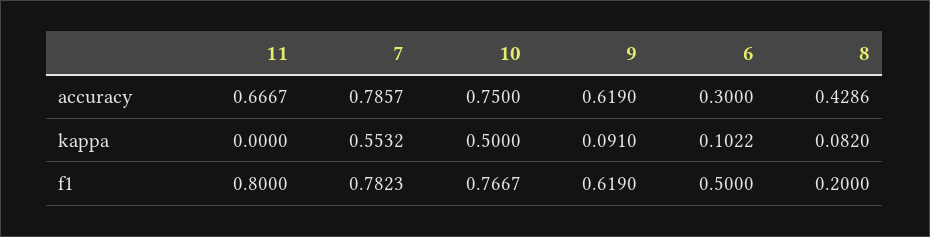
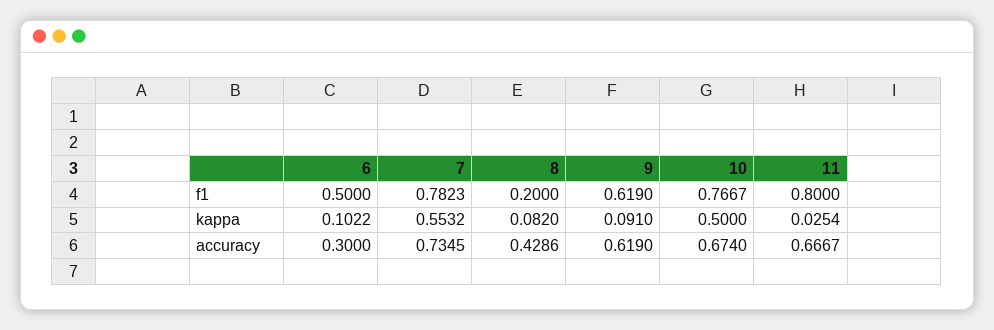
  {
    "11": {
      "accuracy": 0.6667,
-     "kappa": 0,
+     "kappa": 0.0254,
      "f1": 0.8
    },
    "7": {
-     "accuracy": 0.7857,
+     "accuracy": 0.7345,
      "kappa": 0.5532,
      "f1": 0.7823
    },
    "10": {
-     "accuracy": 0.75,
+     "accuracy": 0.674,
      "kappa": 0.5,
      "f1": 0.7667
    },
    "9": {
      "accuracy": 0.619,
      "kappa": 0.091,
      "f1": 0.619
    },
    "6": {
      "accuracy": 0.3,
      "kappa": 0.1022,
      "f1": 0.5
    },
    "8": {
      "accuracy": 0.4286,
      "kappa": 0.082,
      "f1": 0.2
    }
  }

